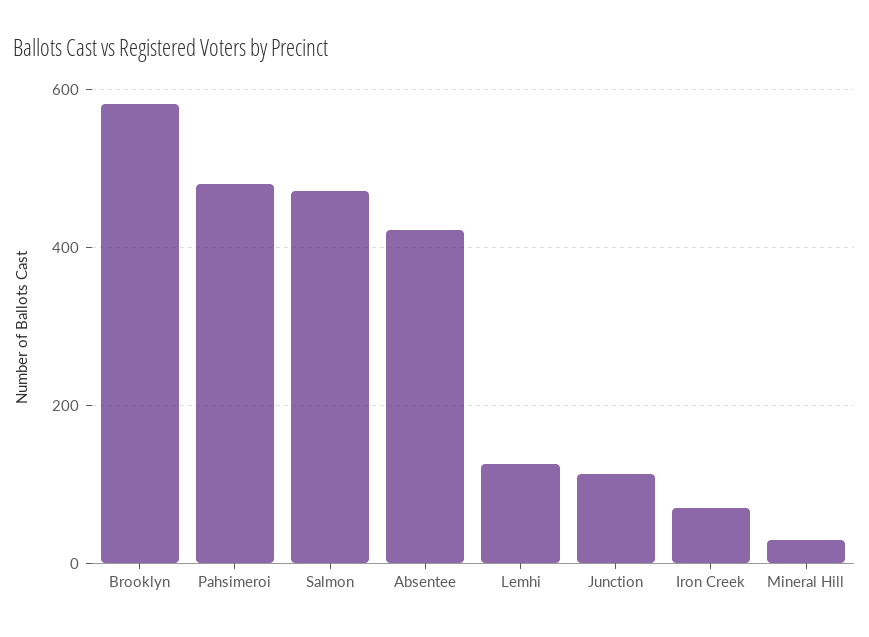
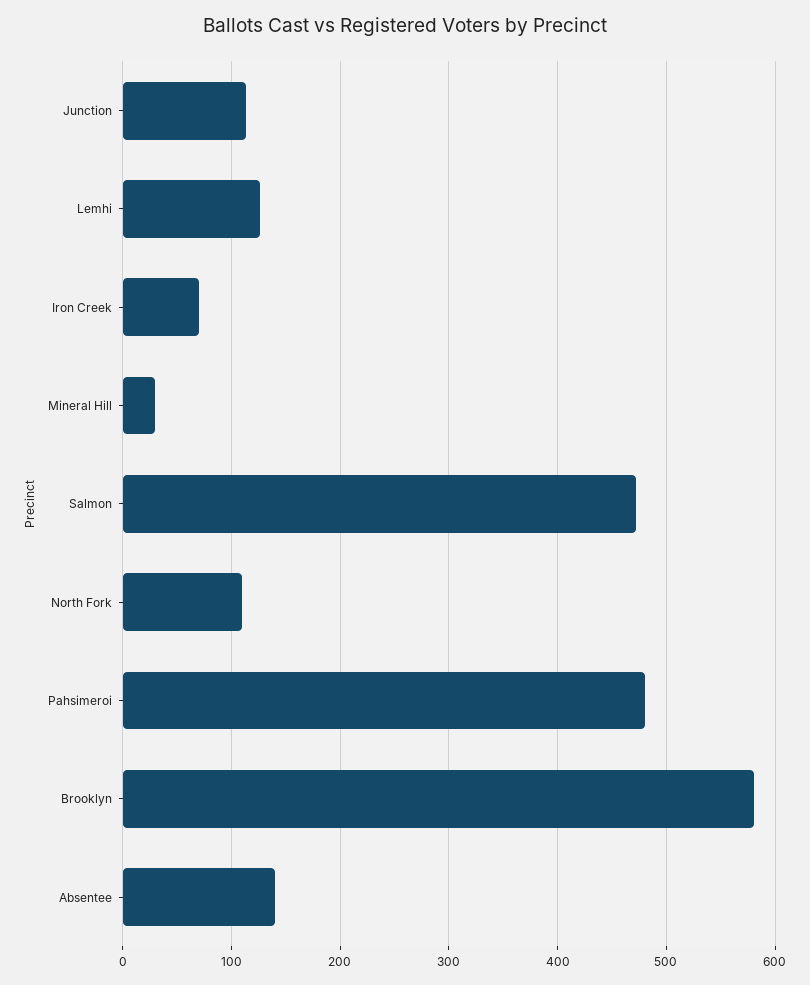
  {
    "Brooklyn": 580,
    "Pahsimeroi": 480,
    "Salmon": 470,
-   "Absentee": 420,
+   "Absentee": 140,
    "Lemhi": 130,
    "Junction": 110,
    "Iron Creek": 70,
-   "Mineral Hill": 30
+   "Mineral Hill": 30,
+   "North Fork": 110
  }

